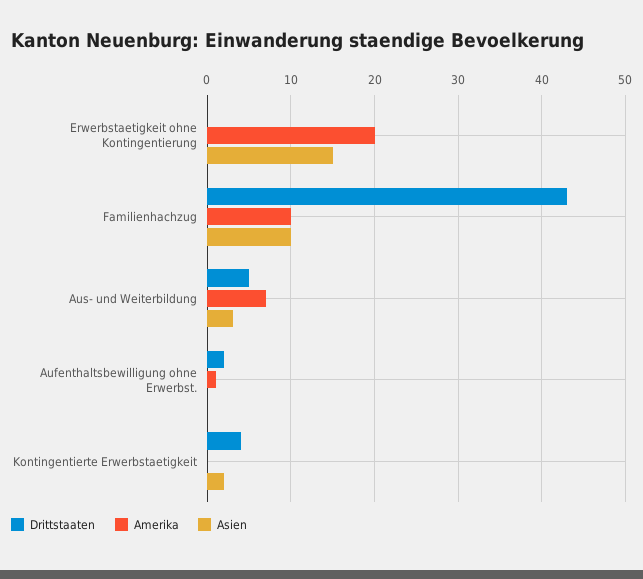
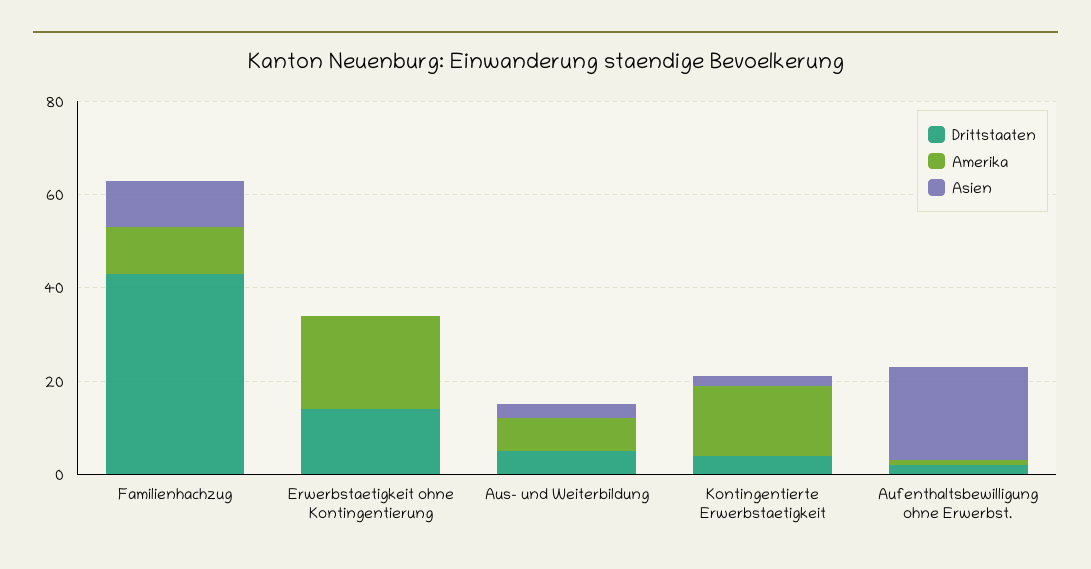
  {
    "Drittstaaten": {
-     "Erwerbstaetigkeit ohne Kontingentierung": 0,
+     "Erwerbstaetigkeit ohne Kontingentierung": 15,
      "Familienhachzug": 43,
      "Aus- und Weiterbildung": 5,
      "Aufenthaltsbewilligung ohne Erwerbst.": 2,
      "Kontingentierte Erwerbstaetigkeit": 4
    },
    "Amerika": {
      "Erwerbstaetigkeit ohne Kontingentierung": 20,
      "Familienhachzug": 10,
      "Aus- und Weiterbildung": 7,
      "Aufenthaltsbewilligung ohne Erwerbst.": 1,
-     "Kontingentierte Erwerbstaetigkeit": 0
+     "Kontingentierte Erwerbstaetigkeit": 15
    },
    "Asien": {
-     "Erwerbstaetigkeit ohne Kontingentierung": 15,
+     "Erwerbstaetigkeit ohne Kontingentierung": 0,
      "Familienhachzug": 10,
      "Aus- und Weiterbildung": 3,
-     "Aufenthaltsbewilligung ohne Erwerbst.": 0,
+     "Aufenthaltsbewilligung ohne Erwerbst.": 20,
      "Kontingentierte Erwerbstaetigkeit": 2
    }
  }

